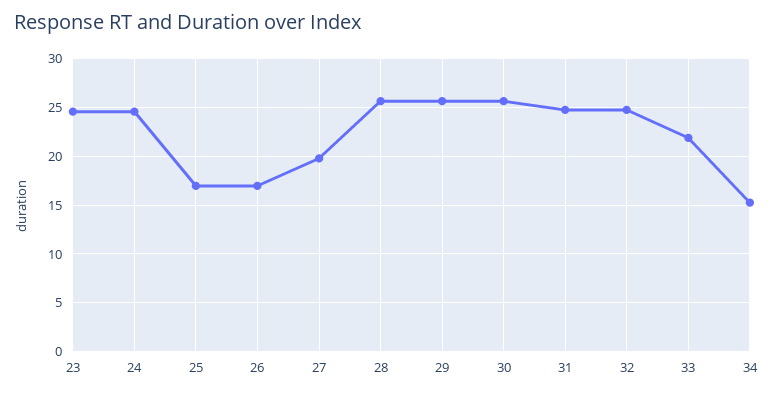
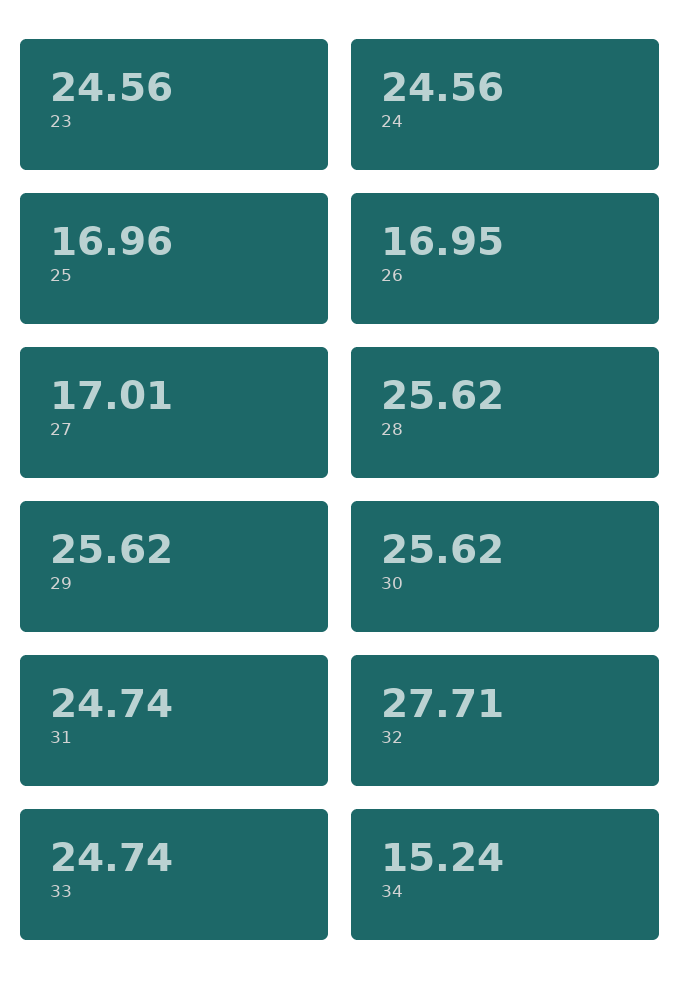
  {
    "23": 24.56,
    "24": 24.56,
    "25": 16.96,
    "26": 16.95,
-   "27": 20,
+   "27": 17.01,
    "28": 25.62,
    "29": 25.62,
    "30": 25.62,
    "31": 24.74,
-   "32": 25,
+   "32": 27.71,
-   "33": 22,
+   "33": 24.74,
    "34": 15.24
  }

